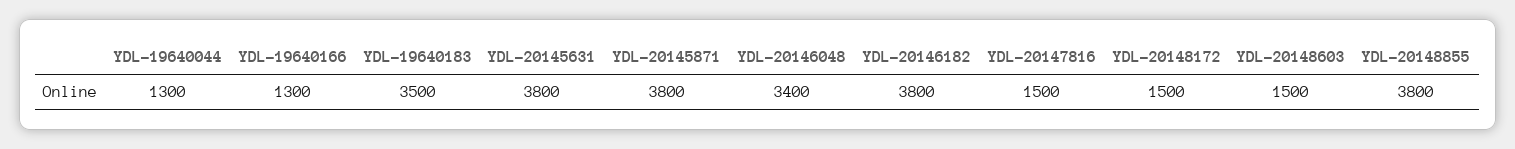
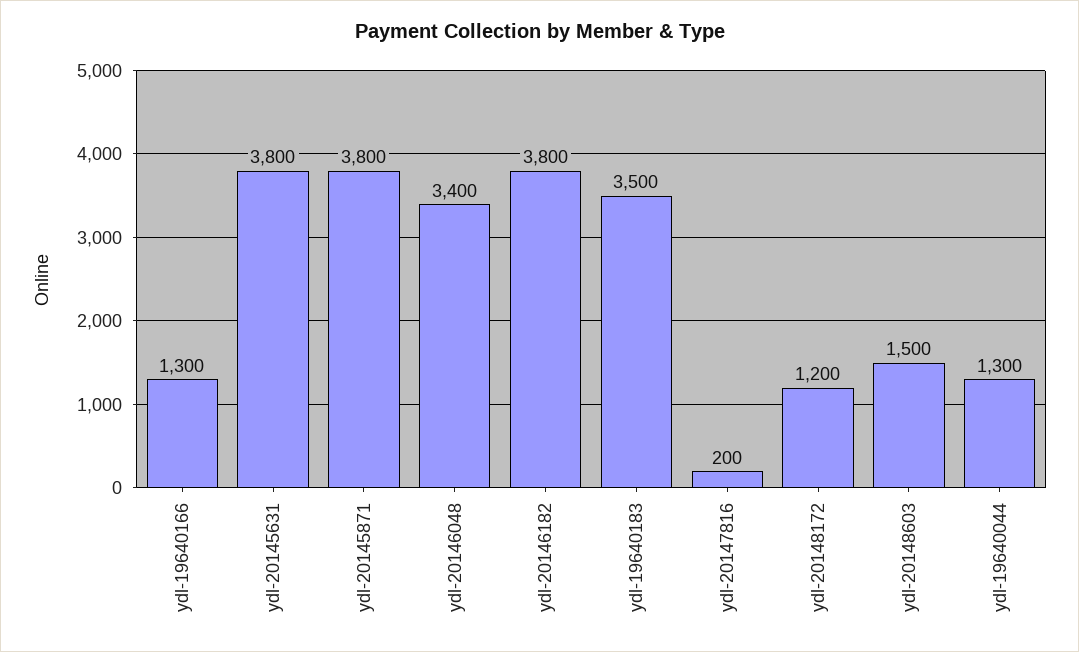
  {
    "YDL-19640044": 1300,
    "YDL-19640166": 1300,
    "YDL-19640183": 3500,
    "YDL-20145631": 3800,
    "YDL-20145871": 3800,
    "YDL-20146048": 3400,
    "YDL-20146182": 3800,
-   "YDL-20147816": 1500,
+   "YDL-20147816": 200,
-   "YDL-20148172": 1500,
+   "YDL-20148172": 1200,
-   "YDL-20148603": 1500,
+   "YDL-20148603": 1500
-   "YDL-20148855": 3800
  }

